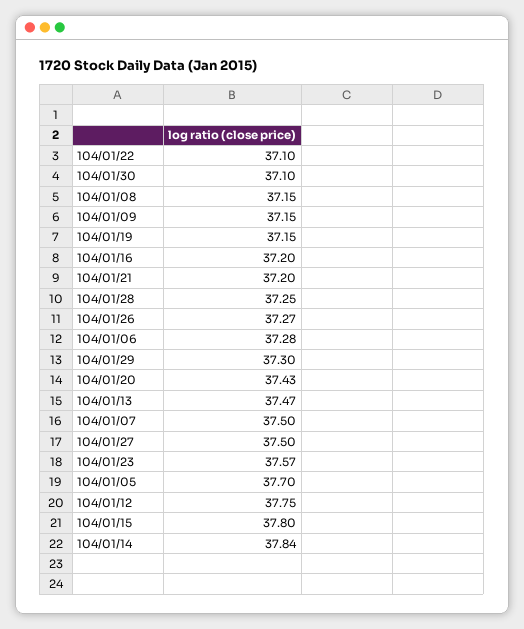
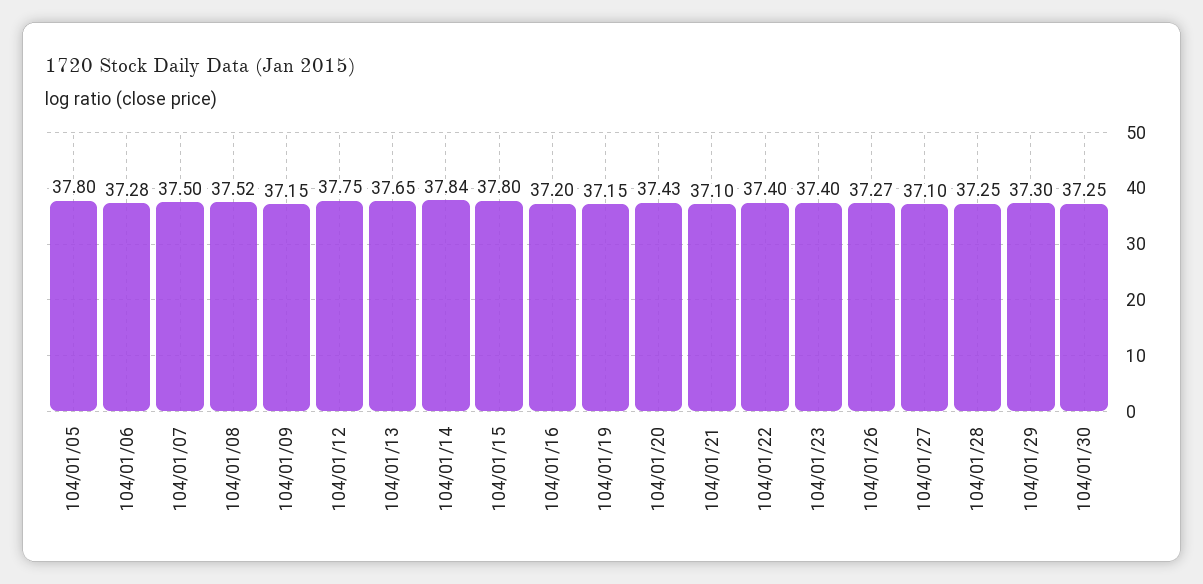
  {
-   "104/01/22": 37.1,
+   "104/01/22": 37.4,
-   "104/01/30": 37.1,
+   "104/01/30": 37.25,
-   "104/01/08": 37.15,
+   "104/01/08": 37.52,
    "104/01/09": 37.15,
    "104/01/19": 37.15,
    "104/01/16": 37.2,
-   "104/01/21": 37.2,
+   "104/01/21": 37.1,
    "104/01/28": 37.25,
    "104/01/26": 37.27,
    "104/01/06": 37.28,
    "104/01/29": 37.3,
    "104/01/20": 37.43,
-   "104/01/13": 37.47,
+   "104/01/13": 37.65,
    "104/01/07": 37.5,
-   "104/01/27": 37.5,
+   "104/01/27": 37.1,
-   "104/01/23": 37.57,
+   "104/01/23": 37.4,
-   "104/01/05": 37.7,
+   "104/01/05": 37.8,
    "104/01/12": 37.75,
    "104/01/15": 37.8,
    "104/01/14": 37.84
  }

